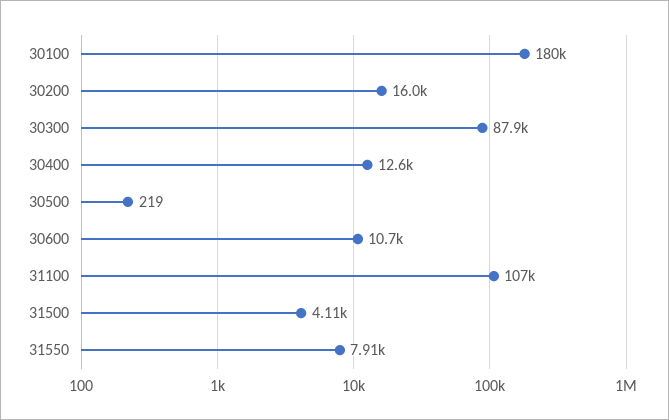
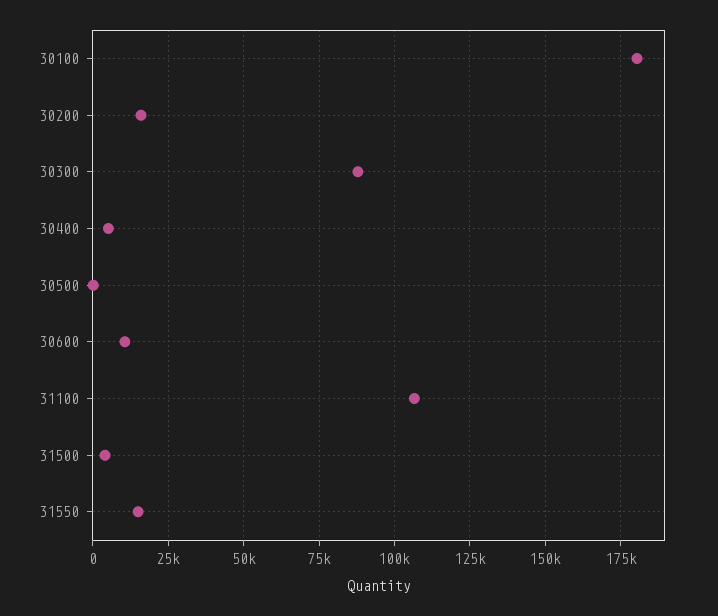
  {
    "30100": 180000,
    "30200": 16000,
    "30300": 87900,
-   "30400": 12600,
+   "30400": 5000,
    "30500": 219,
    "30600": 10700,
    "31100": 107000,
    "31500": 4110,
-   "31550": 7910
+   "31550": 15000
  }

